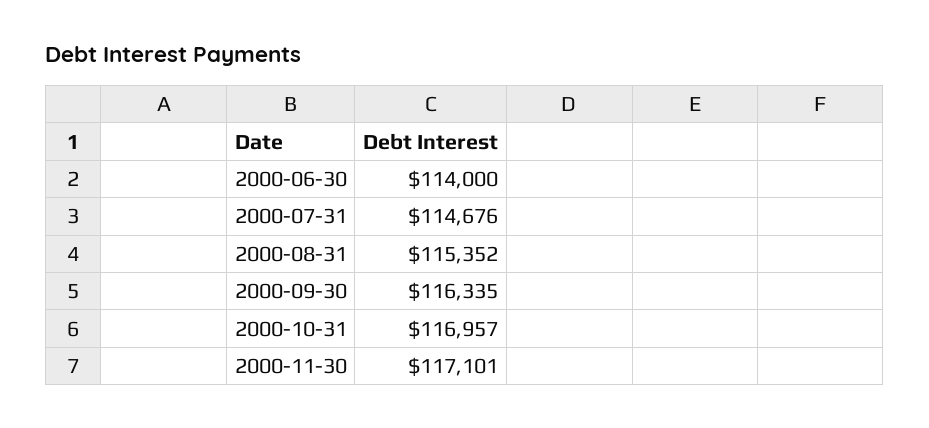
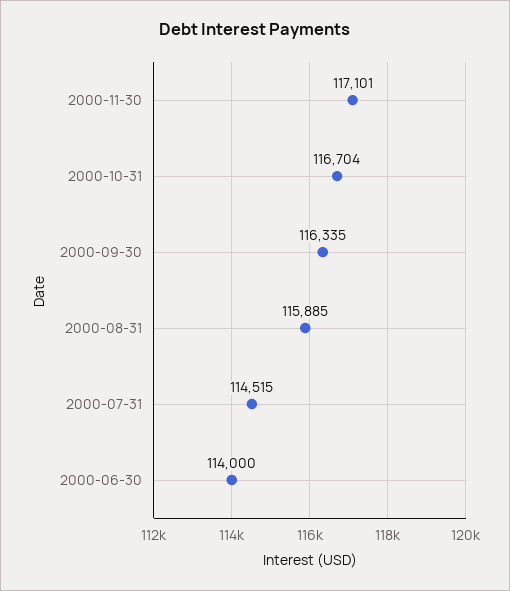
  {
    "2000-06-30": 114000,
-   "2000-07-31": 114676,
+   "2000-07-31": 114515,
-   "2000-08-31": 115352,
+   "2000-08-31": 115885,
    "2000-09-30": 116335,
-   "2000-10-31": 116957,
+   "2000-10-31": 116704,
    "2000-11-30": 117101
  }

